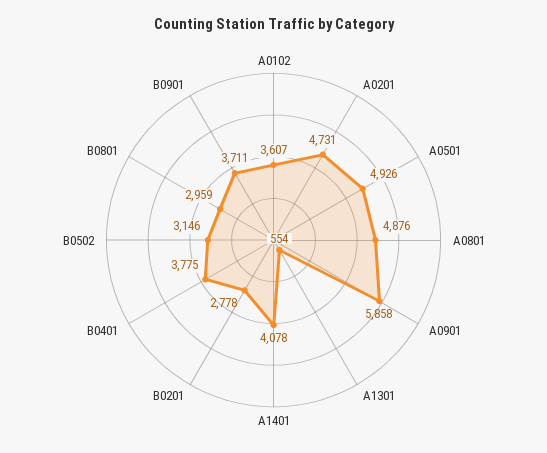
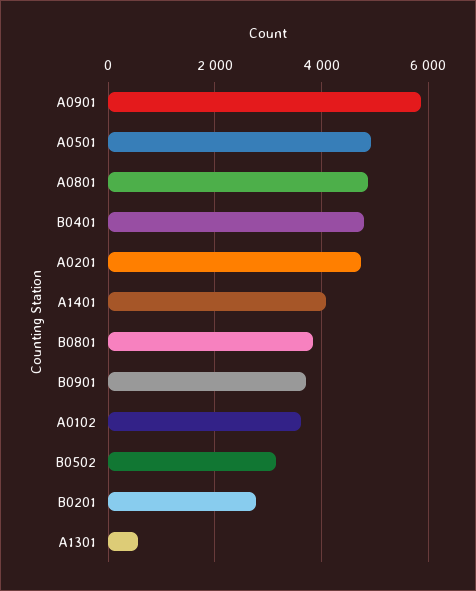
  {
    "A0102": 3607,
    "A0201": 4731,
    "A0501": 4926,
    "A0801": 4876,
    "A0901": 5858,
    "A1301": 554,
    "A1401": 4078,
    "B0201": 2778,
-   "B0401": 3775,
+   "B0401": 4800,
    "B0502": 3146,
-   "B0801": 2959,
+   "B0801": 3800,
    "B0901": 3711
  }

